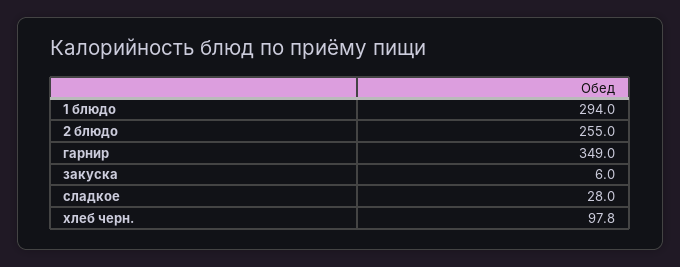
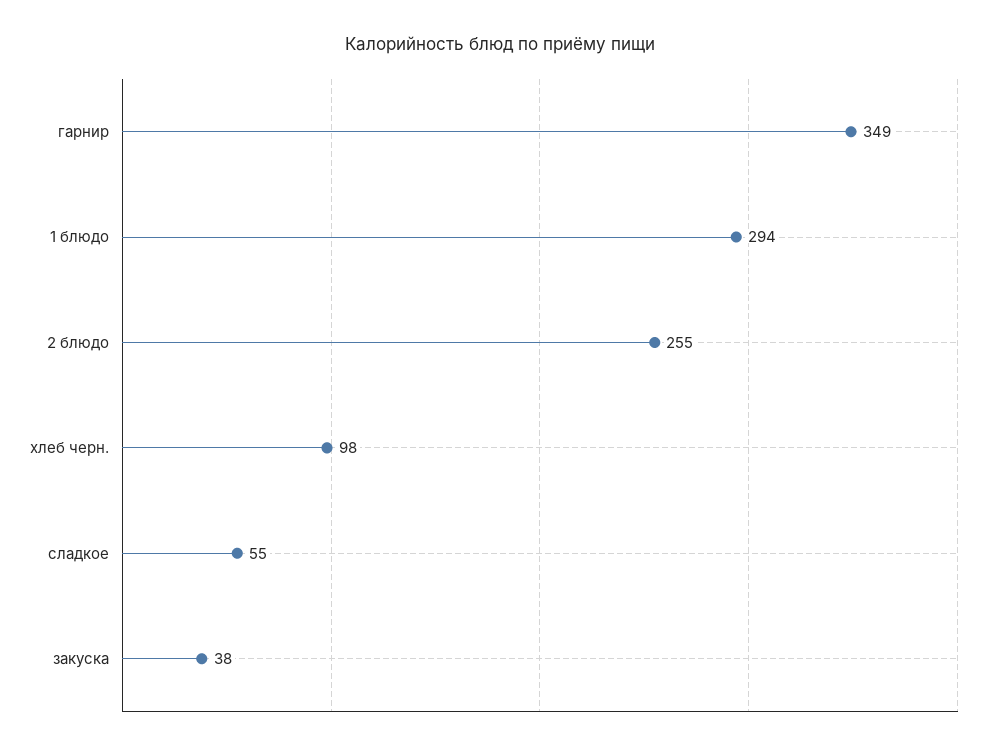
  {
    "1 блюдо": 294,
    "2 блюдо": 255,
    "гарнир": 349,
-   "закуска": 6,
+   "закуска": 38,
-   "сладкое": 28,
+   "сладкое": 55,
    "хлеб черн.": 97.8
  }

